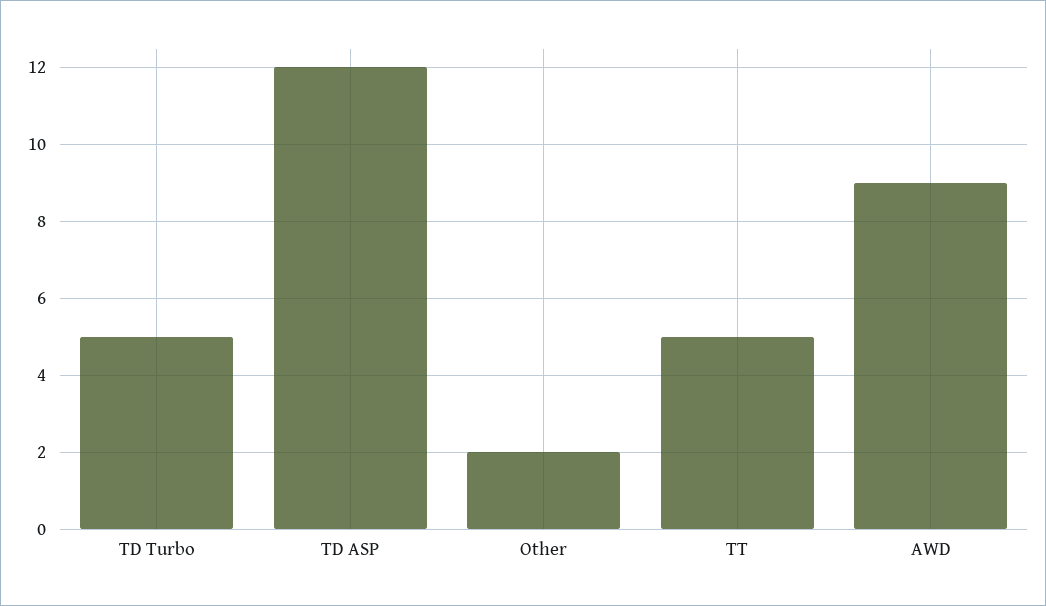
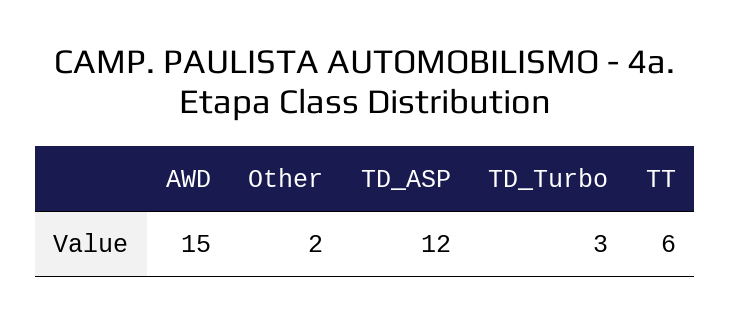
  {
-   "TD Turbo": 5,
+   "TD Turbo": 3,
    "TD ASP": 12,
    "Other": 2,
-   "TT": 5,
+   "TT": 6,
-   "AWD": 9
+   "AWD": 15
  }

